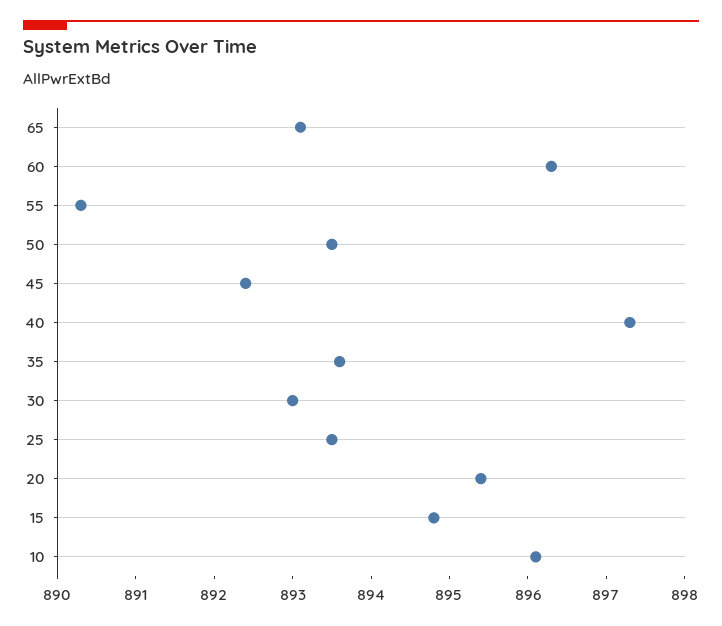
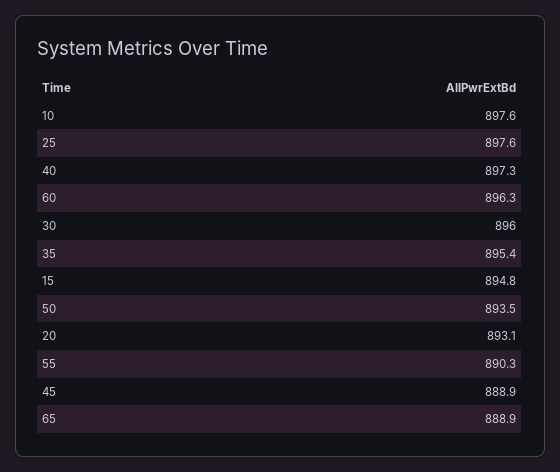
  {
-   "65": 893,
+   "65": 888.9,
    "60": 896.3,
    "55": 890.3,
    "50": 893.5,
-   "45": 892.5,
+   "45": 888.9,
    "40": 897.3,
-   "35": 893.5,
+   "35": 895.4,
-   "30": 893,
+   "30": 896,
-   "25": 893.5,
+   "25": 897.6,
-   "20": 895.5,
+   "20": 893.1,
    "15": 894.8,
-   "10": 896
+   "10": 897.6
  }

